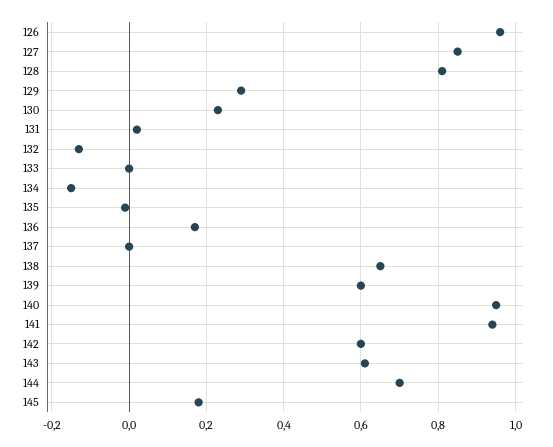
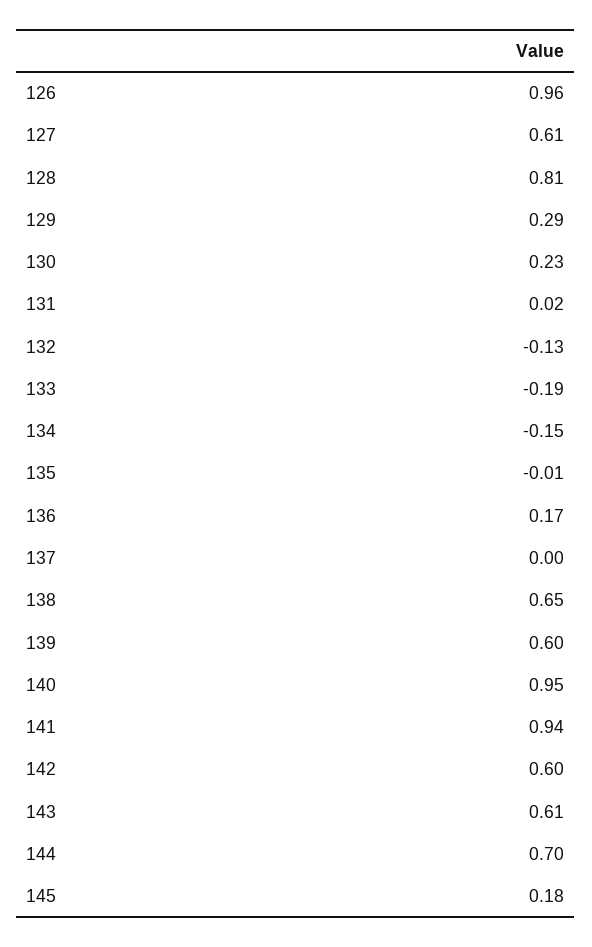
  {
    "126": 0.96,
-   "127": 0.85,
+   "127": 0.61,
    "128": 0.81,
    "129": 0.29,
    "130": 0.23,
    "131": 0.02,
    "132": -0.13,
-   "133": 0,
+   "133": -0.19,
    "134": -0.15,
    "135": -0.01,
    "136": 0.17,
    "137": 0,
    "138": 0.65,
    "139": 0.6,
    "140": 0.95,
    "141": 0.94,
    "142": 0.6,
    "143": 0.61,
    "144": 0.7,
    "145": 0.18
  }

